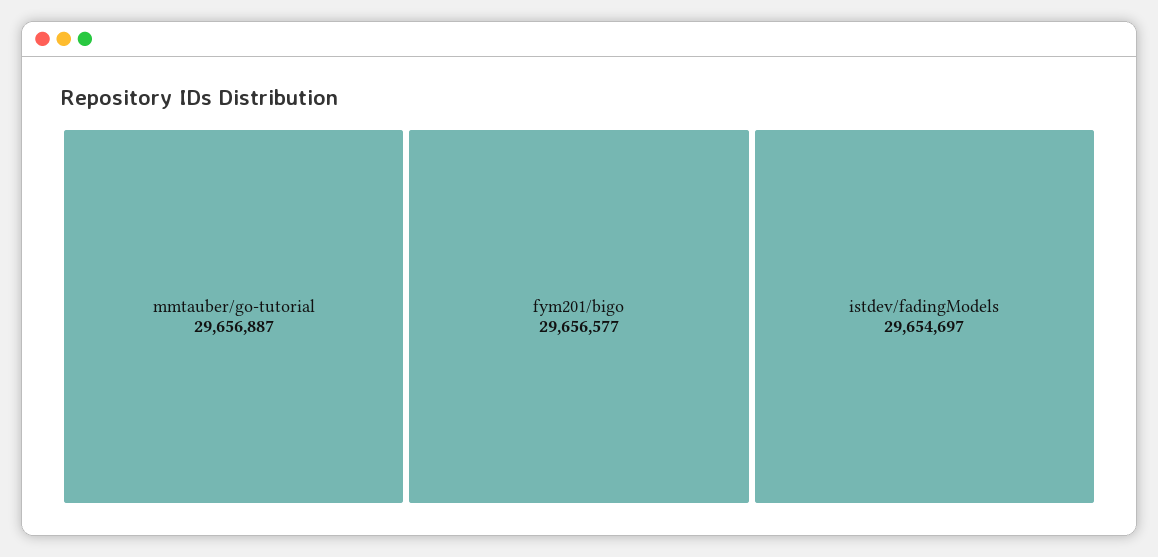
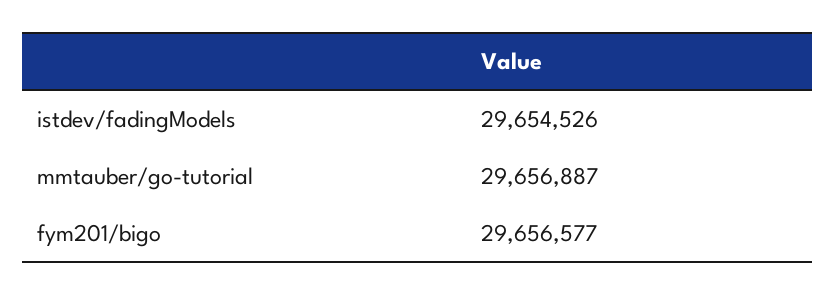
  {
    "mmtauber/go-tutorial": 29656887,
    "fym201/bigo": 29656577,
-   "istdev/fadingModels": 29654697
+   "istdev/fadingModels": 29654526
  }

